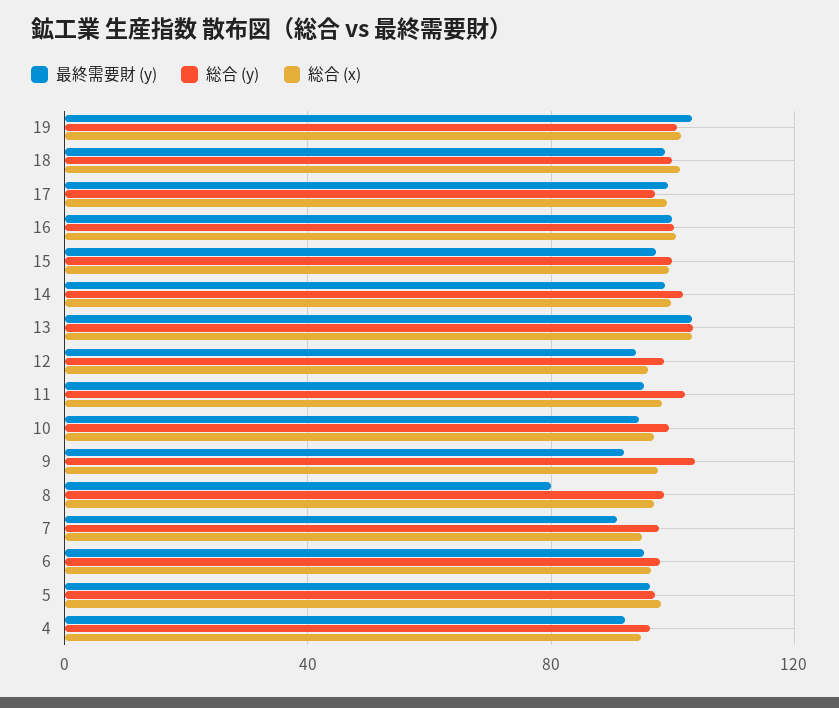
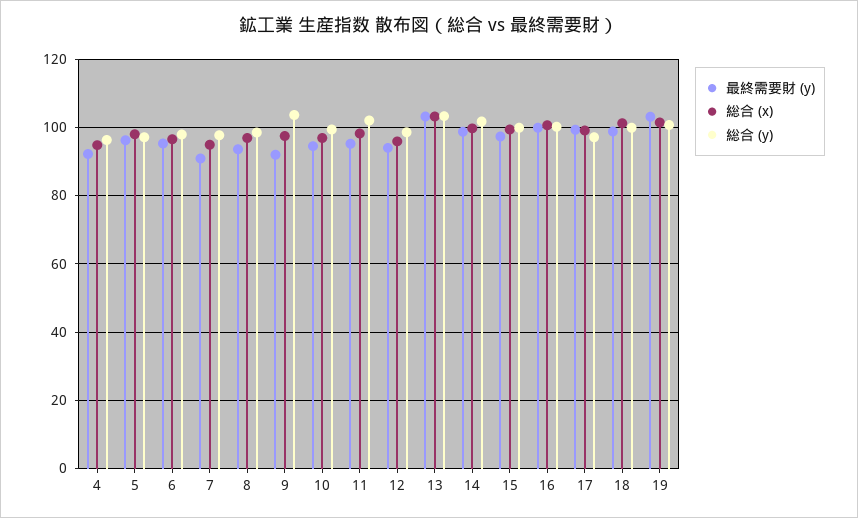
  {
    "最終需要財 (y)": {
      "19": 104,
      "18": 98,
      "17": 100,
      "16": 100,
      "15": 98,
      "14": 98,
      "13": 104,
      "12": 94,
      "11": 96,
      "10": 94,
      "9": 92,
-     "8": 80,
+     "8": 94,
      "7": 90,
      "6": 96,
      "5": 96,
      "4": 92
    },
    "総合 (y)": {
      "19": 100,
      "18": 100,
      "17": 98,
      "16": 100,
      "15": 100,
      "14": 102,
      "13": 104,
      "12": 98,
      "11": 102,
      "10": 100,
      "9": 104,
      "8": 98,
      "7": 98,
      "6": 98,
      "5": 98,
      "4": 96
    },
    "総合 (x)": {
      "19": 102,
      "18": 102,
      "17": 100,
      "16": 100,
      "15": 100,
      "14": 100,
      "13": 104,
      "12": 96,
      "11": 98,
      "10": 96,
      "9": 98,
      "8": 96,
      "7": 94,
      "6": 96,
      "5": 98,
      "4": 94
    }
  }

